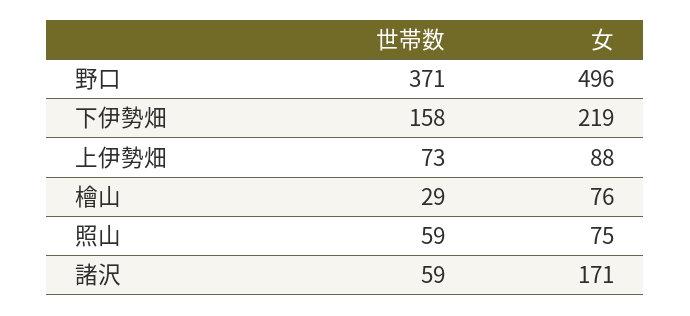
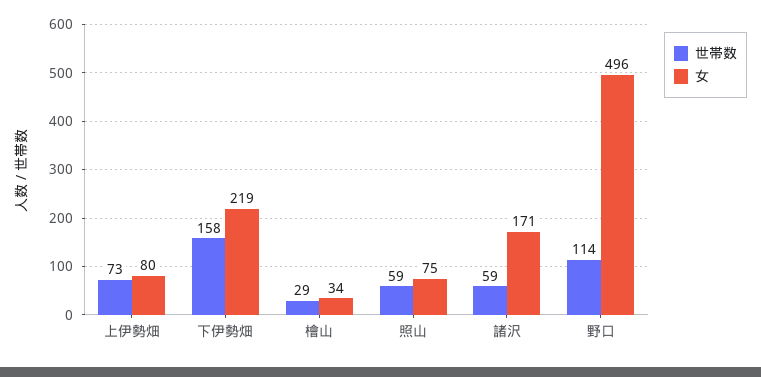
  {
    "世帯数": {
-     "野口": 371,
+     "野口": 114,
      "下伊勢畑": 158,
      "上伊勢畑": 73,
      "檜山": 29,
      "照山": 59,
      "諸沢": 59
    },
    "女": {
      "野口": 496,
      "下伊勢畑": 219,
-     "上伊勢畑": 88,
+     "上伊勢畑": 80,
-     "檜山": 76,
+     "檜山": 34,
      "照山": 75,
      "諸沢": 171
    }
  }

